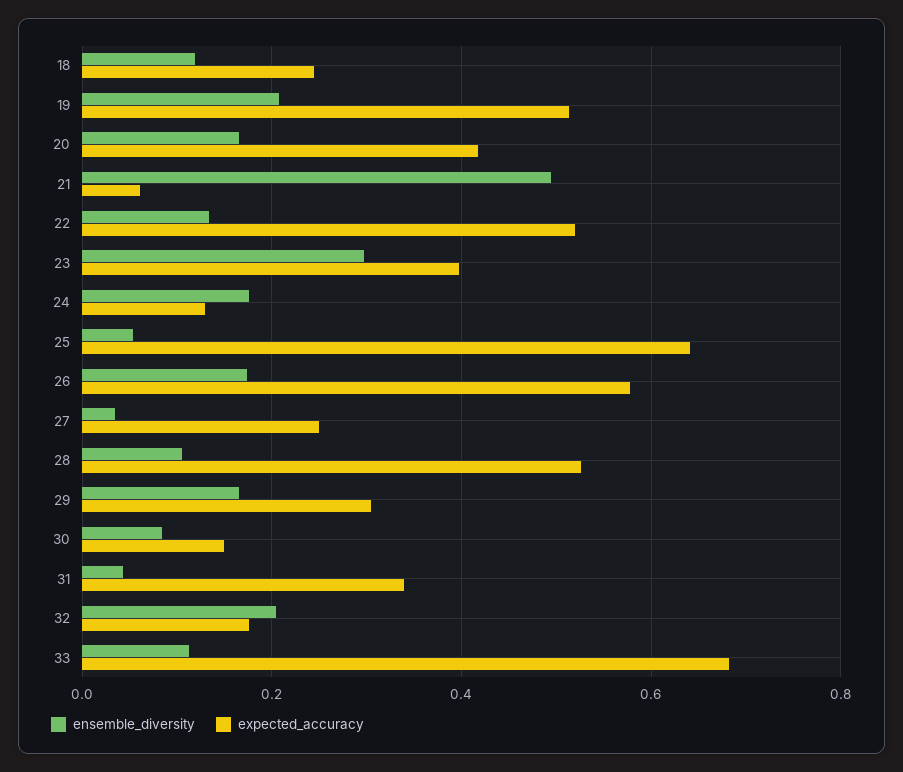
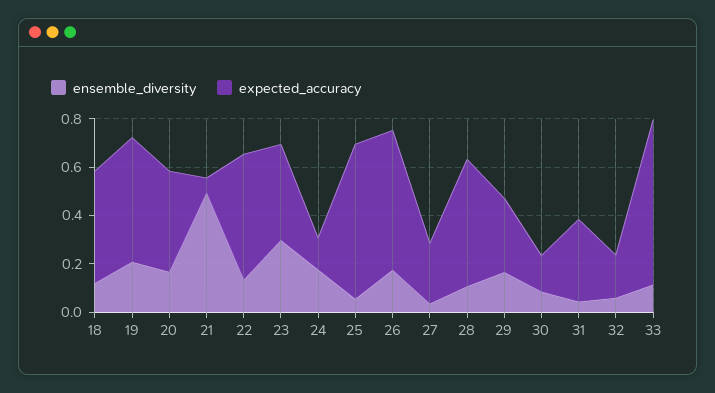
  {
    "ensemble_diversity": {
      "18": 0.12,
      "19": 0.2,
      "20": 0.16,
      "21": 0.5,
      "22": 0.14,
      "23": 0.3,
      "24": 0.18,
      "25": 0.06,
      "26": 0.18,
      "27": 0.04,
      "28": 0.1,
      "29": 0.16,
      "30": 0.08,
      "31": 0.04,
-     "32": 0.2,
+     "32": 0.05,
      "33": 0.12
    },
    "expected_accuracy": {
-     "18": 0.24,
+     "18": 0.45,
      "19": 0.52,
      "20": 0.42,
      "21": 0.06,
      "22": 0.52,
      "23": 0.4,
      "24": 0.14,
      "25": 0.64,
      "26": 0.58,
      "27": 0.24,
      "28": 0.52,
      "29": 0.3,
      "30": 0.14,
      "31": 0.34,
      "32": 0.18,
      "33": 0.68
    }
  }

